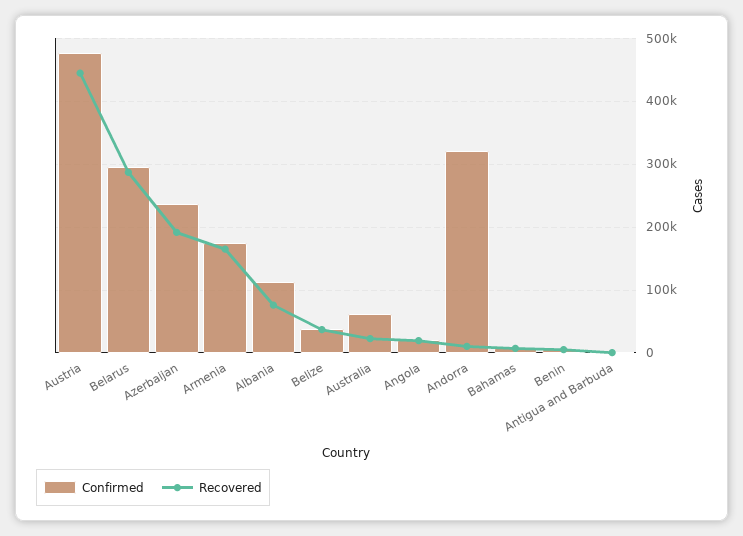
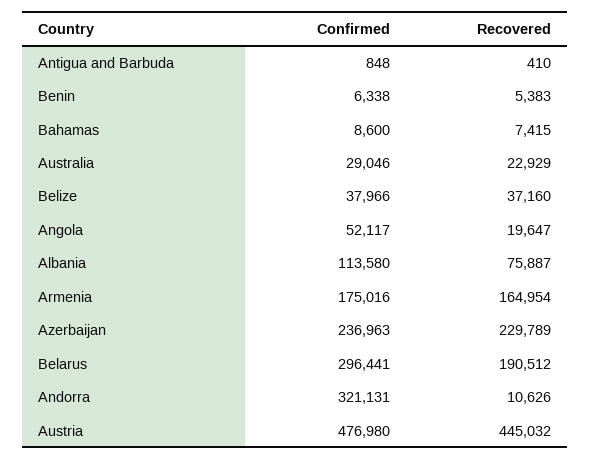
  {
    "Confirmed": {
      "Austria": 476980,
      "Belarus": 296441,
      "Azerbaijan": 236963,
      "Armenia": 175016,
      "Albania": 113580,
      "Belize": 37966,
-     "Australia": 60000,
+     "Australia": 29046,
-     "Angola": 20000,
+     "Angola": 52117,
      "Andorra": 321131,
      "Bahamas": 8600,
      "Benin": 6338,
      "Antigua and Barbuda": 848
    },
    "Recovered": {
      "Austria": 445032,
-     "Belarus": 290000,
+     "Belarus": 190512,
-     "Azerbaijan": 190000,
+     "Azerbaijan": 229789,
      "Armenia": 164954,
      "Albania": 75887,
      "Belize": 37160,
      "Australia": 22929,
      "Angola": 19647,
      "Andorra": 10626,
      "Bahamas": 7415,
      "Benin": 5383,
      "Antigua and Barbuda": 410
    }
  }

